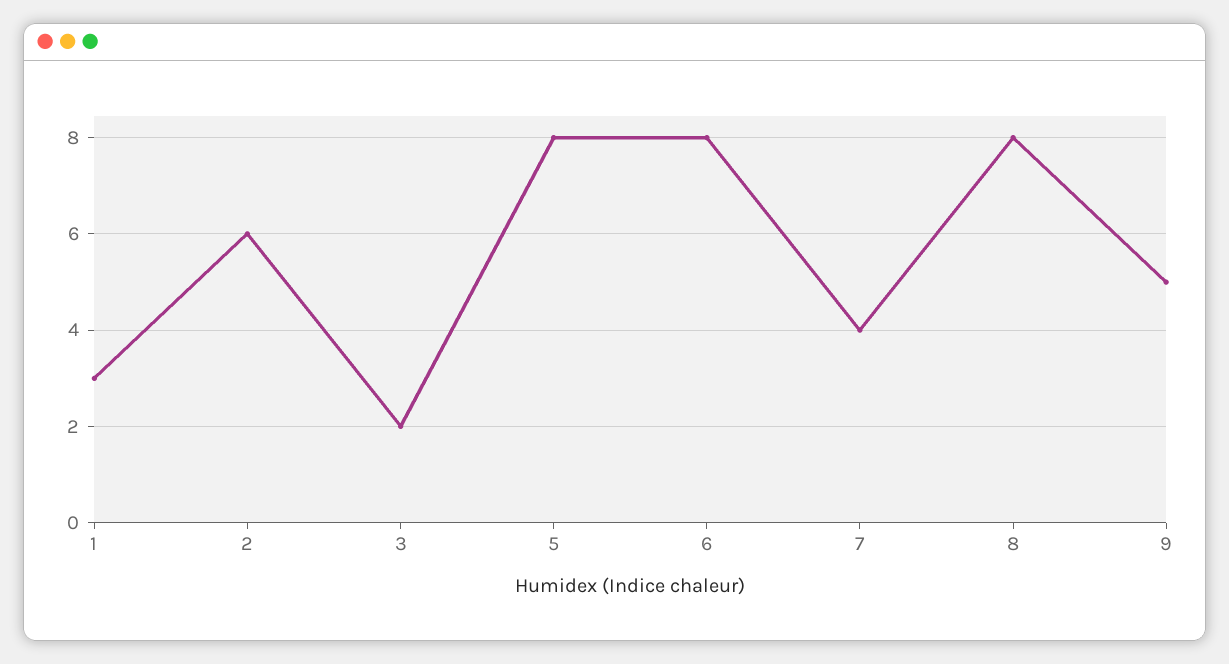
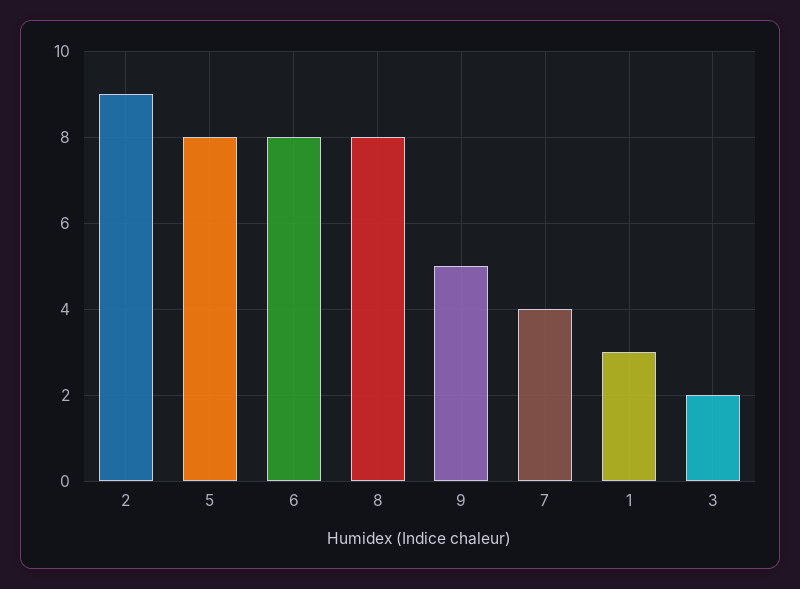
  {
    "1": 3,
-   "2": 6,
+   "2": 9,
    "3": 2,
    "5": 8,
    "6": 8,
    "7": 4,
    "8": 8,
    "9": 5
  }

